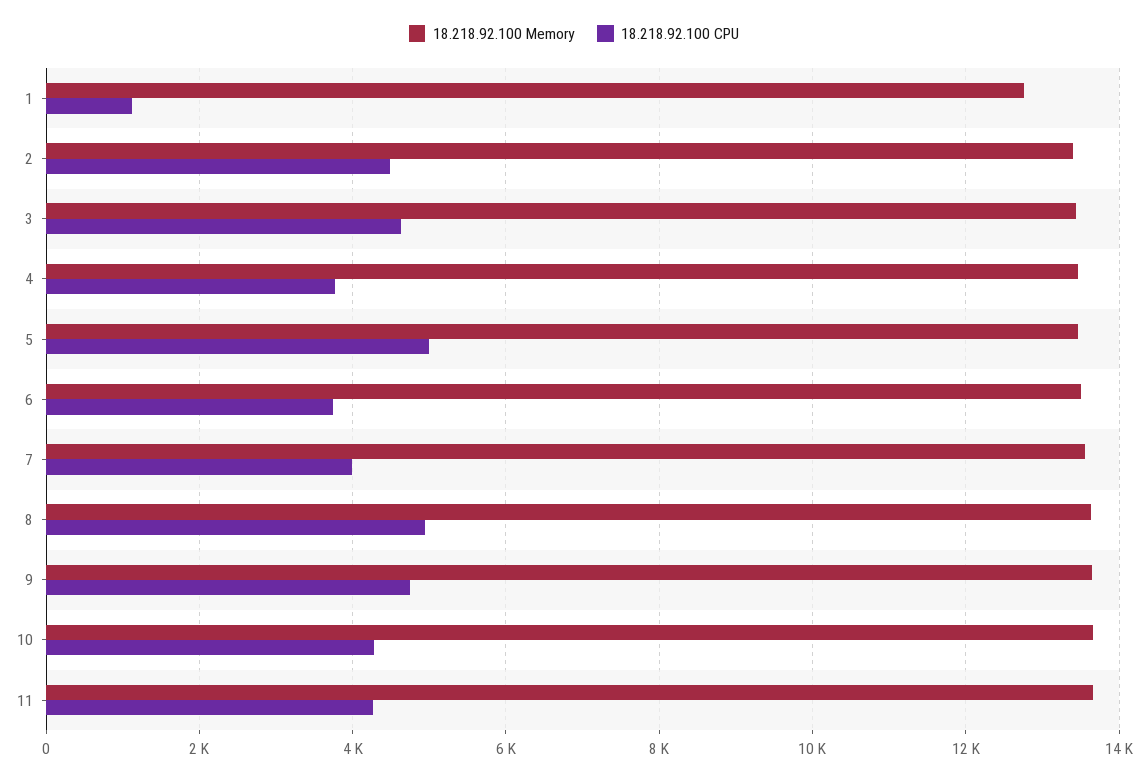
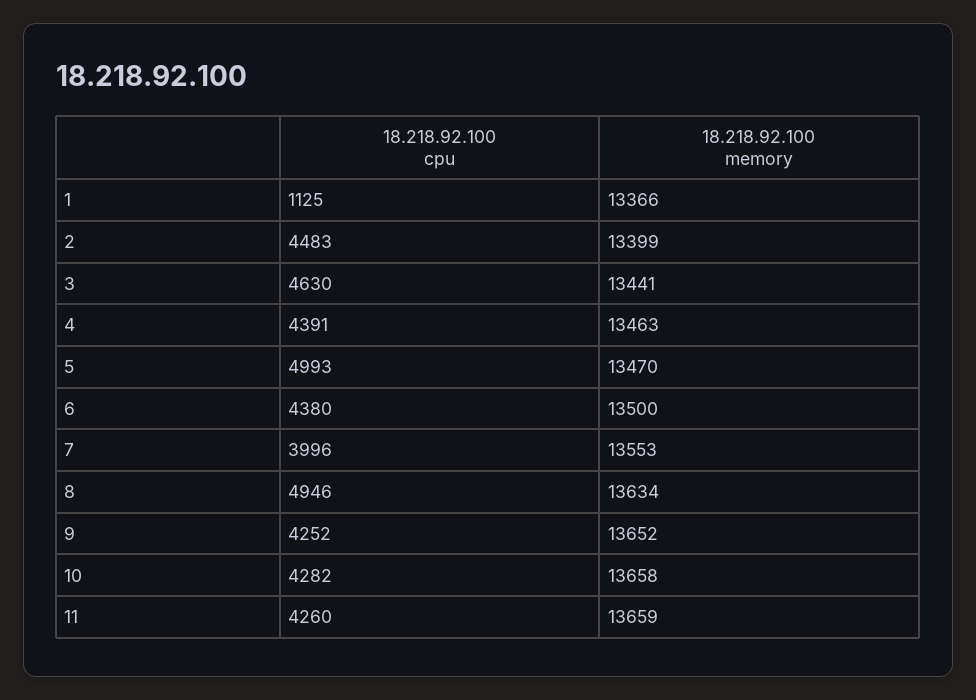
  {
    "18.218.92.100 Memory": {
-     "1": 12800,
+     "1": 13366,
      "2": 13399,
      "3": 13441,
      "4": 13463,
      "5": 13470,
      "6": 13500,
      "7": 13553,
      "8": 13634,
      "9": 13652,
      "10": 13658,
      "11": 13659
    },
    "18.218.92.100 CPU": {
      "1": 1125,
      "2": 4483,
      "3": 4630,
-     "4": 3800,
+     "4": 4391,
      "5": 4993,
-     "6": 3800,
+     "6": 4380,
      "7": 3996,
      "8": 4946,
-     "9": 4800,
+     "9": 4252,
      "10": 4282,
      "11": 4260
    }
  }

